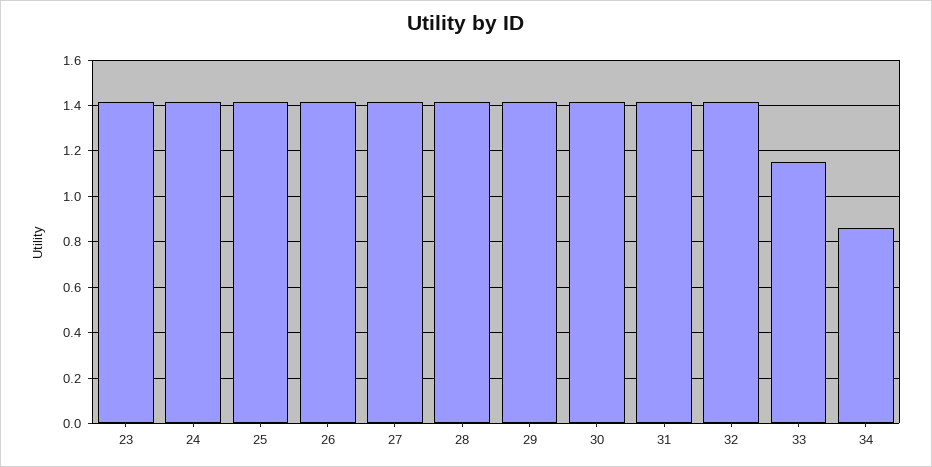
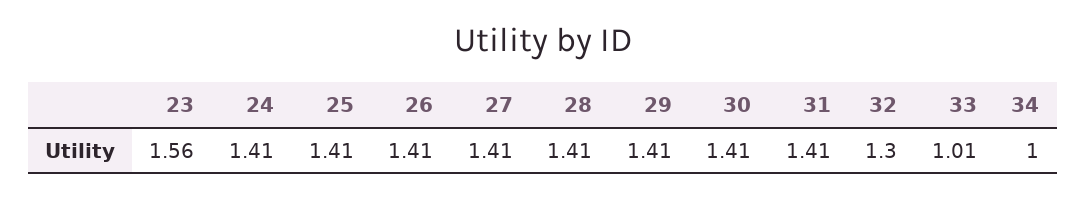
  {
-   "23": 1.4,
+   "23": 1.56,
    "24": 1.41,
    "25": 1.41,
    "26": 1.41,
    "27": 1.41,
    "28": 1.41,
    "29": 1.41,
    "30": 1.41,
    "31": 1.41,
-   "32": 1.4,
+   "32": 1.3,
-   "33": 1.15,
+   "33": 1.01,
-   "34": 0.85
+   "34": 1
  }

